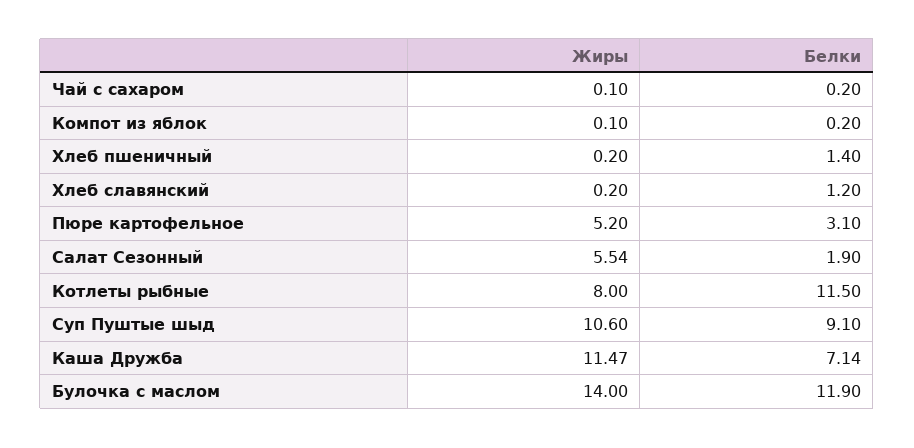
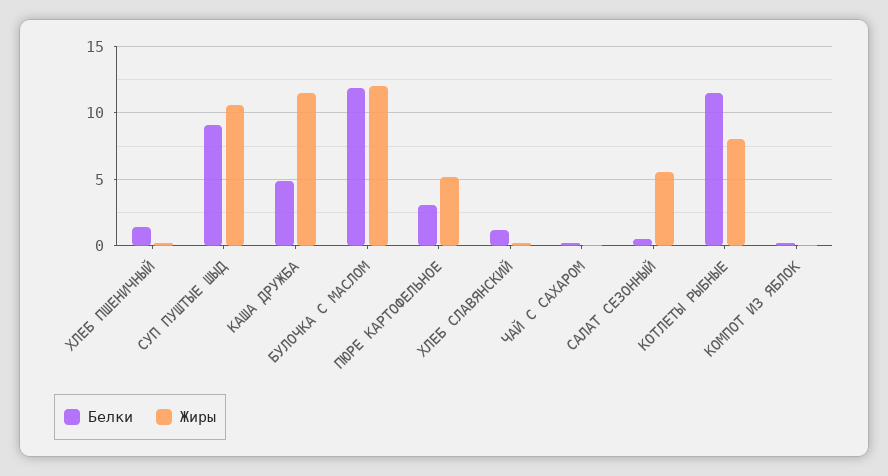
  {
    "Жиры": {
      "Чай с сахаром": 0.1,
      "Компот из яблок": 0.1,
      "Хлеб пшеничный": 0.2,
      "Хлеб славянский": 0.2,
      "Пюре картофельное": 5.2,
      "Салат Сезонный": 5.54,
      "Котлеты рыбные": 8,
      "Суп Пуштые шыд": 10.6,
      "Каша Дружба": 11.47,
-     "Булочка с маслом": 14
+     "Булочка с маслом": 12
    },
    "Белки": {
      "Чай с сахаром": 0.2,
      "Компот из яблок": 0.2,
      "Хлеб пшеничный": 1.4,
      "Хлеб славянский": 1.2,
      "Пюре картофельное": 3.1,
-     "Салат Сезонный": 1.9,
+     "Салат Сезонный": 0.5,
      "Котлеты рыбные": 11.5,
      "Суп Пуштые шыд": 9.1,
-     "Каша Дружба": 7.14,
+     "Каша Дружба": 5,
      "Булочка с маслом": 11.9
    }
  }

